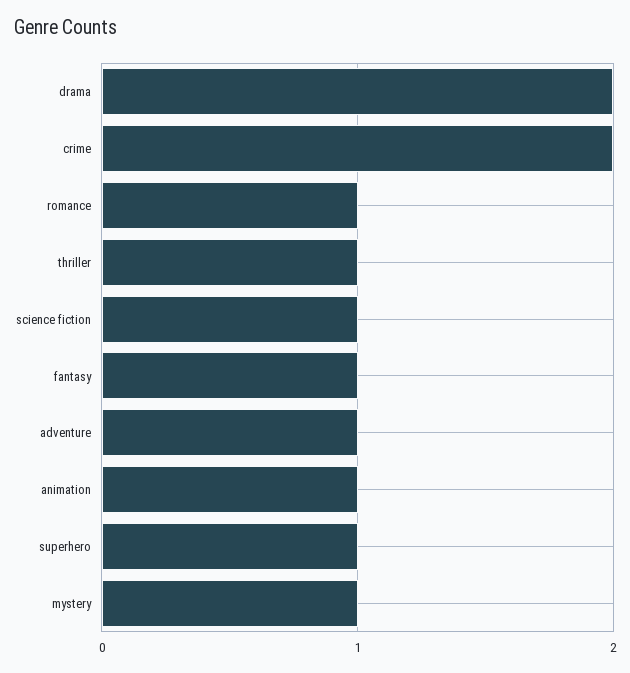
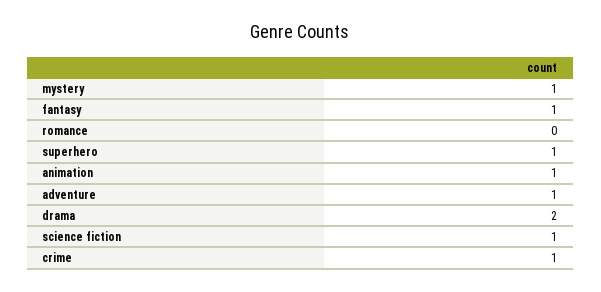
  {
    "drama": 2,
-   "crime": 2,
+   "crime": 1,
-   "romance": 1,
+   "romance": 0,
-   "thriller": 1,
    "science fiction": 1,
    "fantasy": 1,
    "adventure": 1,
    "animation": 1,
    "superhero": 1,
    "mystery": 1
  }

